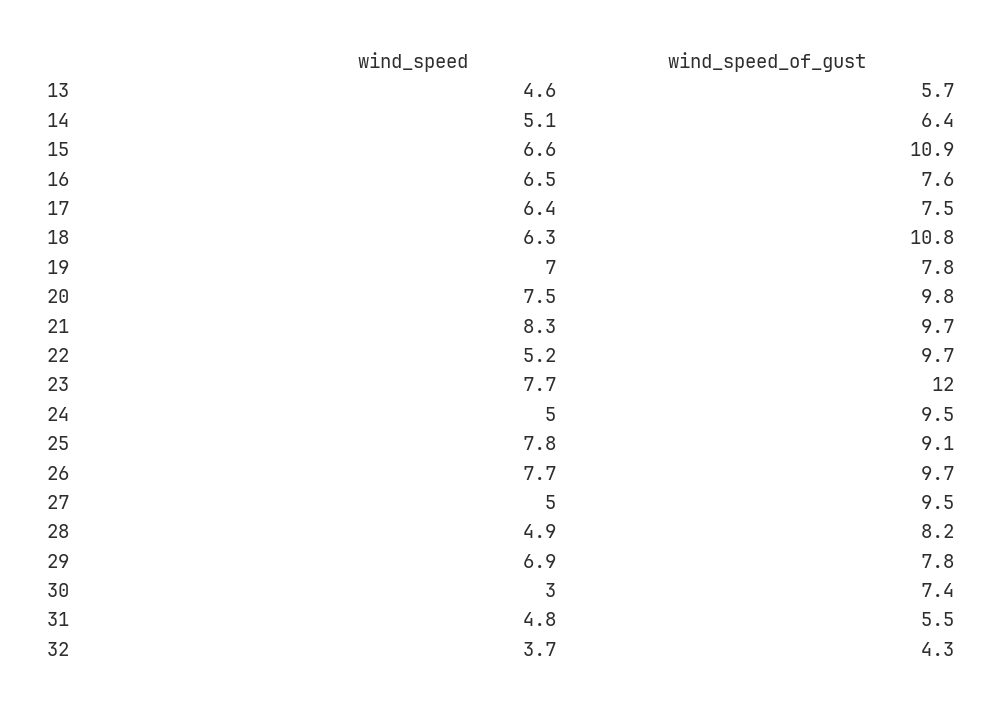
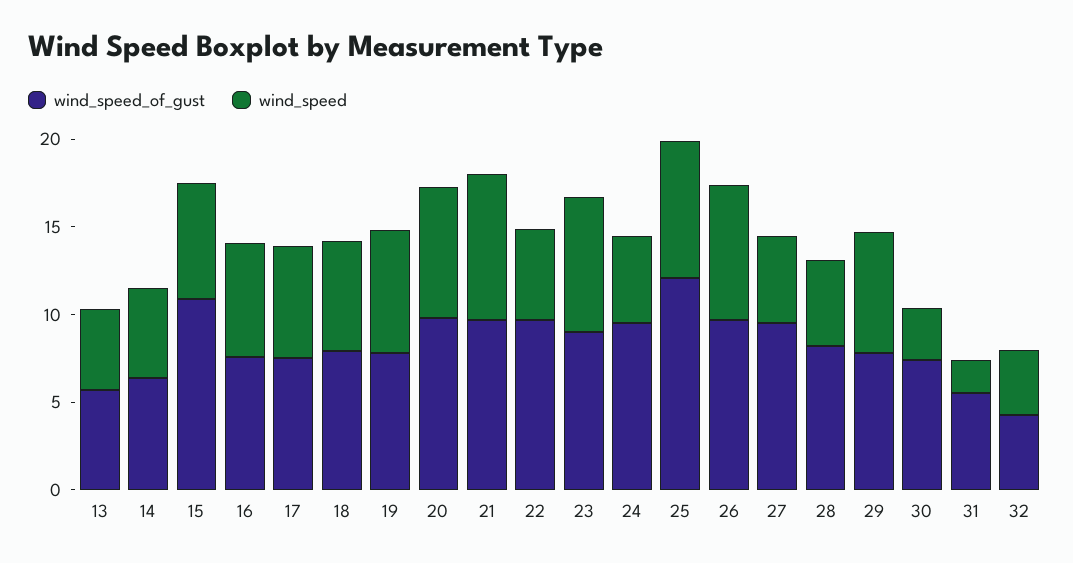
  {
    "wind_speed": {
      "13": 4.6,
      "14": 5.1,
      "15": 6.6,
      "16": 6.5,
      "17": 6.4,
      "18": 6.3,
      "19": 7,
      "20": 7.5,
      "21": 8.3,
      "22": 5.2,
      "23": 7.7,
      "24": 5,
      "25": 7.8,
      "26": 7.7,
      "27": 5,
      "28": 4.9,
      "29": 6.9,
      "30": 3,
-     "31": 4.8,
+     "31": 2,
      "32": 3.7
    },
    "wind_speed_of_gust": {
      "13": 5.7,
      "14": 6.4,
      "15": 10.9,
      "16": 7.6,
      "17": 7.5,
-     "18": 10.8,
+     "18": 8,
      "19": 7.8,
      "20": 9.8,
      "21": 9.7,
      "22": 9.7,
-     "23": 12,
+     "23": 9,
      "24": 9.5,
-     "25": 9.1,
+     "25": 12,
      "26": 9.7,
      "27": 9.5,
      "28": 8.2,
      "29": 7.8,
      "30": 7.4,
      "31": 5.5,
      "32": 4.3
    }
  }

